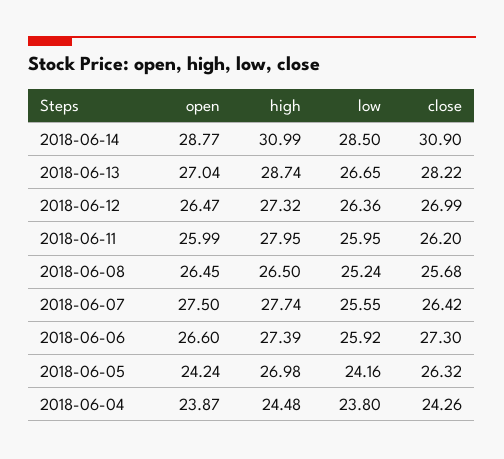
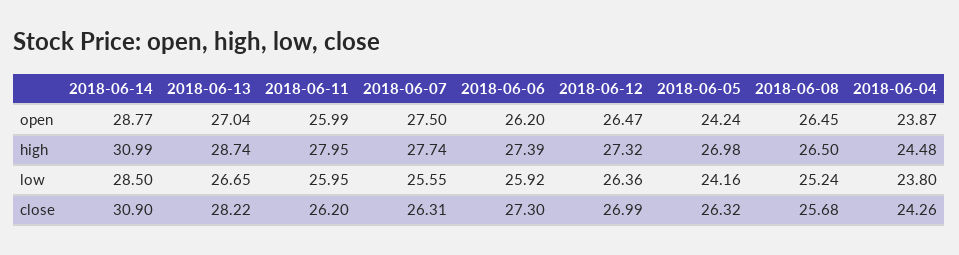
  {
    "open": {
      "2018-06-14": 28.77,
      "2018-06-13": 27.04,
      "2018-06-12": 26.47,
      "2018-06-11": 25.99,
      "2018-06-08": 26.45,
      "2018-06-07": 27.5,
-     "2018-06-06": 26.6,
+     "2018-06-06": 26.2,
      "2018-06-05": 24.24,
      "2018-06-04": 23.87
    },
    "high": {
      "2018-06-14": 30.99,
      "2018-06-13": 28.74,
      "2018-06-12": 27.32,
      "2018-06-11": 27.95,
      "2018-06-08": 26.5,
      "2018-06-07": 27.74,
      "2018-06-06": 27.39,
      "2018-06-05": 26.98,
      "2018-06-04": 24.48
    },
    "low": {
      "2018-06-14": 28.5,
      "2018-06-13": 26.65,
      "2018-06-12": 26.36,
      "2018-06-11": 25.95,
      "2018-06-08": 25.24,
      "2018-06-07": 25.55,
      "2018-06-06": 25.92,
      "2018-06-05": 24.16,
      "2018-06-04": 23.8
    },
    "close": {
      "2018-06-14": 30.9,
      "2018-06-13": 28.22,
      "2018-06-12": 26.99,
      "2018-06-11": 26.2,
      "2018-06-08": 25.68,
-     "2018-06-07": 26.42,
+     "2018-06-07": 26.31,
      "2018-06-06": 27.3,
      "2018-06-05": 26.32,
      "2018-06-04": 24.26
    }
  }

